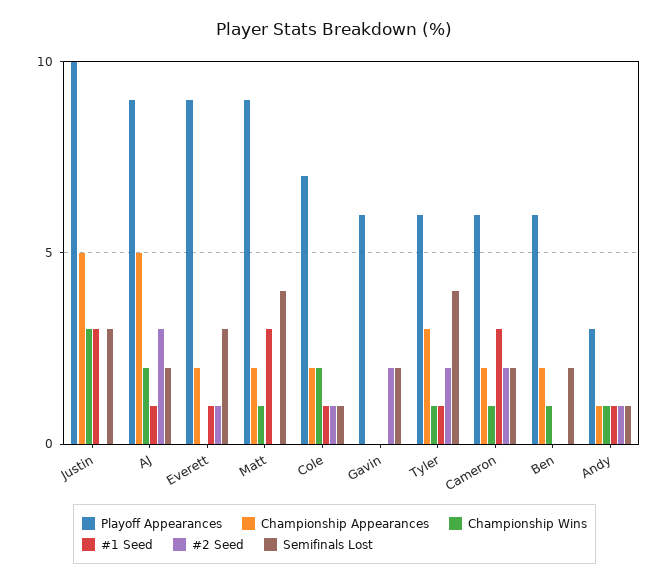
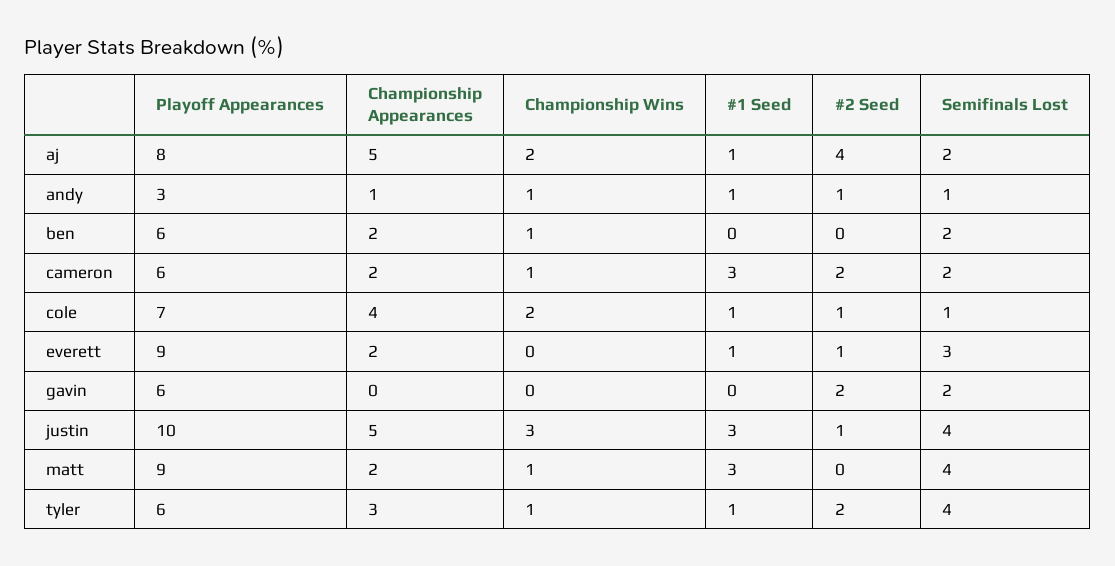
  {
    "Playoff Appearances": {
      "Justin": 10,
-     "AJ": 9,
+     "AJ": 8,
      "Everett": 9,
      "Matt": 9,
      "Cole": 7,
      "Gavin": 6,
      "Tyler": 6,
      "Cameron": 6,
      "Ben": 6,
      "Andy": 3
    },
    "Championship Appearances": {
      "Justin": 5,
      "AJ": 5,
      "Everett": 2,
      "Matt": 2,
-     "Cole": 2,
+     "Cole": 4,
      "Gavin": 0,
      "Tyler": 3,
      "Cameron": 2,
      "Ben": 2,
      "Andy": 1
    },
    "Championship Wins": {
      "Justin": 3,
      "AJ": 2,
      "Everett": 0,
      "Matt": 1,
      "Cole": 2,
      "Gavin": 0,
      "Tyler": 1,
      "Cameron": 1,
      "Ben": 1,
      "Andy": 1
    },
    "#1 Seed": {
      "Justin": 3,
      "AJ": 1,
      "Everett": 1,
      "Matt": 3,
      "Cole": 1,
      "Gavin": 0,
      "Tyler": 1,
      "Cameron": 3,
      "Ben": 0,
      "Andy": 1
    },
    "#2 Seed": {
-     "Justin": 0,
+     "Justin": 1,
-     "AJ": 3,
+     "AJ": 4,
      "Everett": 1,
      "Matt": 0,
      "Cole": 1,
      "Gavin": 2,
      "Tyler": 2,
      "Cameron": 2,
      "Ben": 0,
      "Andy": 1
    },
    "Semifinals Lost": {
-     "Justin": 3,
+     "Justin": 4,
      "AJ": 2,
      "Everett": 3,
      "Matt": 4,
      "Cole": 1,
      "Gavin": 2,
      "Tyler": 4,
      "Cameron": 2,
      "Ben": 2,
      "Andy": 1
    }
  }

